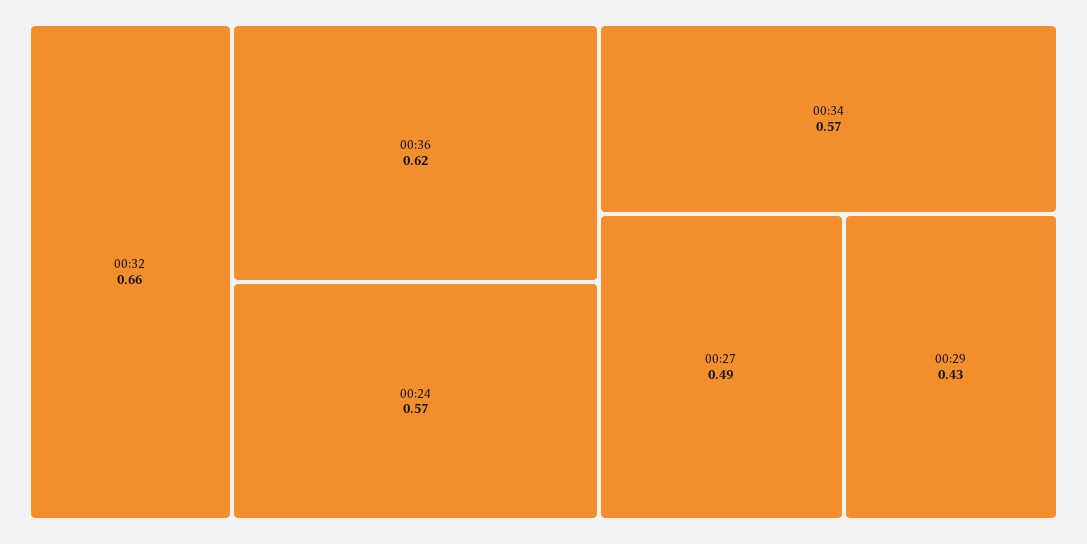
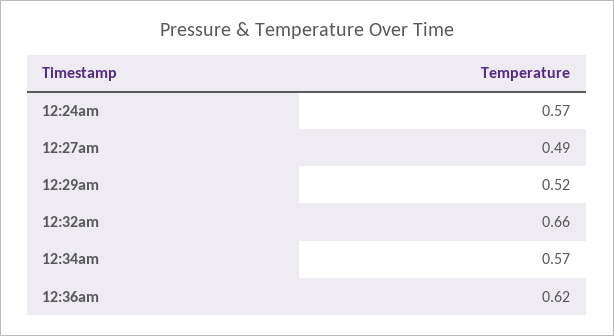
  {
    "00:32": 0.66,
    "00:36": 0.62,
    "00:24": 0.57,
    "00:34": 0.57,
    "00:27": 0.49,
-   "00:29": 0.43
+   "00:29": 0.52
  }

